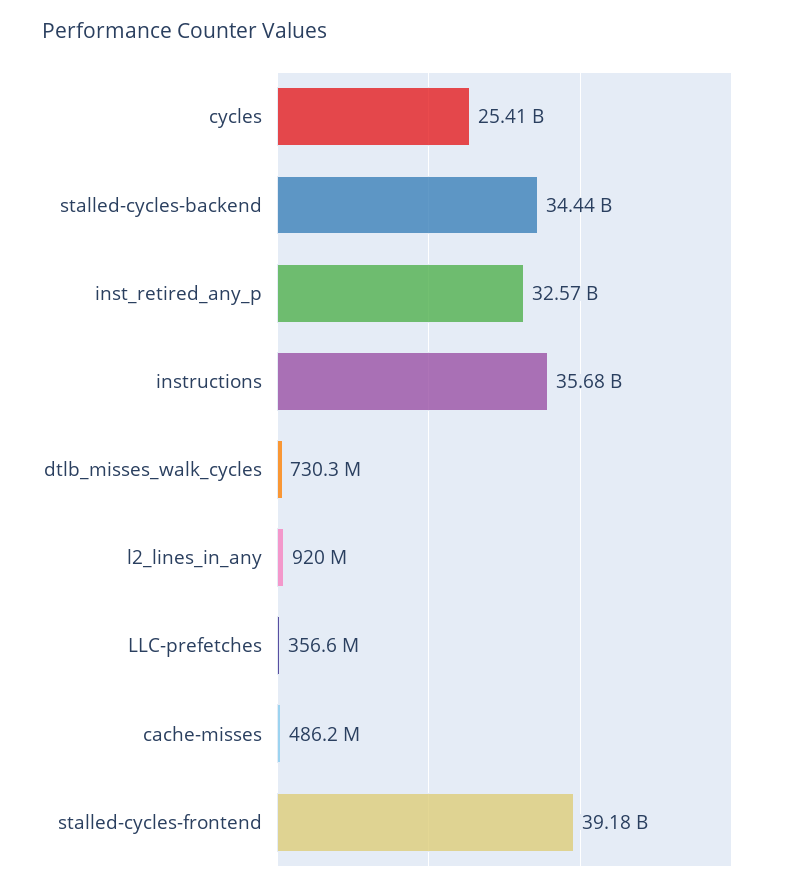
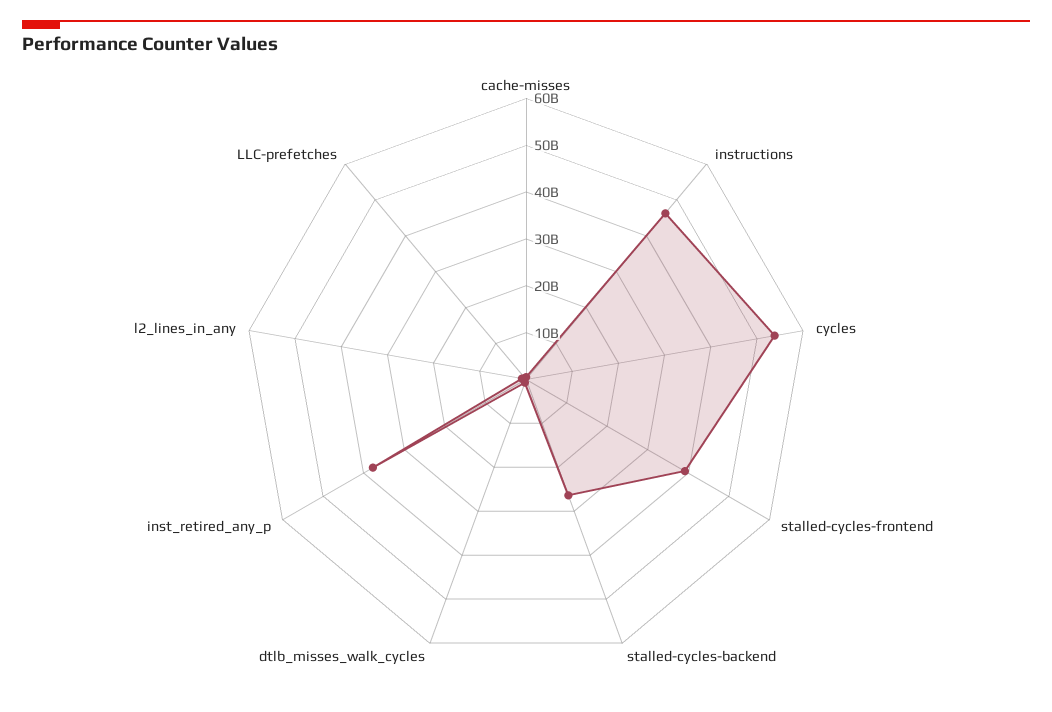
  {
-   "cycles": 25410000000,
+   "cycles": 54000000000,
-   "stalled-cycles-backend": 34440000000,
+   "stalled-cycles-backend": 26000000000,
-   "inst_retired_any_p": 32570000000,
+   "inst_retired_any_p": 38000000000,
-   "instructions": 35680000000,
+   "instructions": 46000000000,
    "dtlb_misses_walk_cycles": 730300000,
    "l2_lines_in_any": 920000000,
    "LLC-prefetches": 356600000,
    "cache-misses": 486200000,
    "stalled-cycles-frontend": 39180000000
  }

